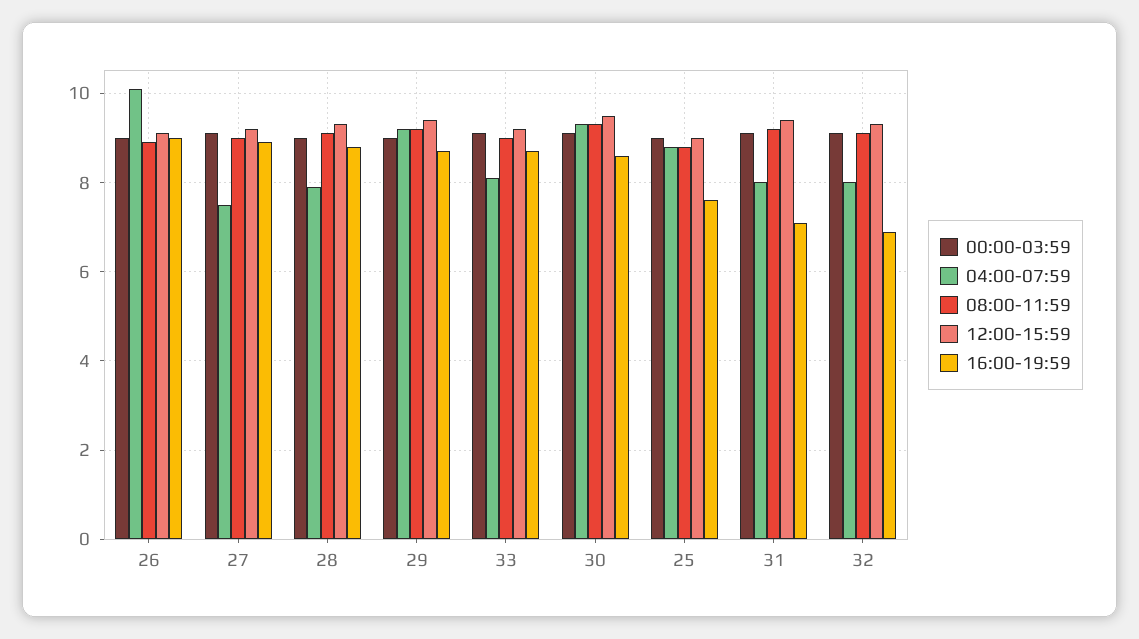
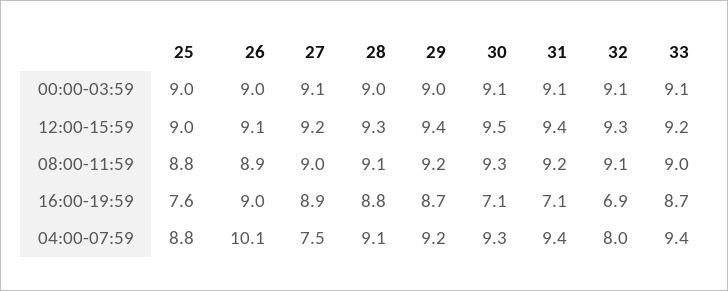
  {
    "00:00-03:59": {
      "26": 9,
      "27": 9.1,
      "28": 9,
      "29": 9,
      "33": 9.1,
      "30": 9.1,
      "25": 9,
      "31": 9.1,
      "32": 9.1
    },
    "04:00-07:59": {
      "26": 10.1,
      "27": 7.5,
-     "28": 8,
+     "28": 9.1,
      "29": 9.2,
-     "33": 8,
+     "33": 9.4,
      "30": 9.3,
      "25": 8.8,
-     "31": 8,
+     "31": 9.4,
      "32": 8
    },
    "08:00-11:59": {
      "26": 8.9,
      "27": 9,
      "28": 9.1,
      "29": 9.2,
      "33": 9,
      "30": 9.3,
      "25": 8.8,
      "31": 9.2,
      "32": 9.1
    },
    "12:00-15:59": {
      "26": 9.1,
      "27": 9.2,
      "28": 9.3,
      "29": 9.4,
      "33": 9.2,
      "30": 9.5,
      "25": 9,
      "31": 9.4,
      "32": 9.3
    },
    "16:00-19:59": {
      "26": 9,
      "27": 8.9,
      "28": 8.8,
      "29": 8.7,
      "33": 8.7,
-     "30": 8.5,
+     "30": 7.1,
      "25": 7.6,
      "31": 7.1,
      "32": 6.9
    }
  }

